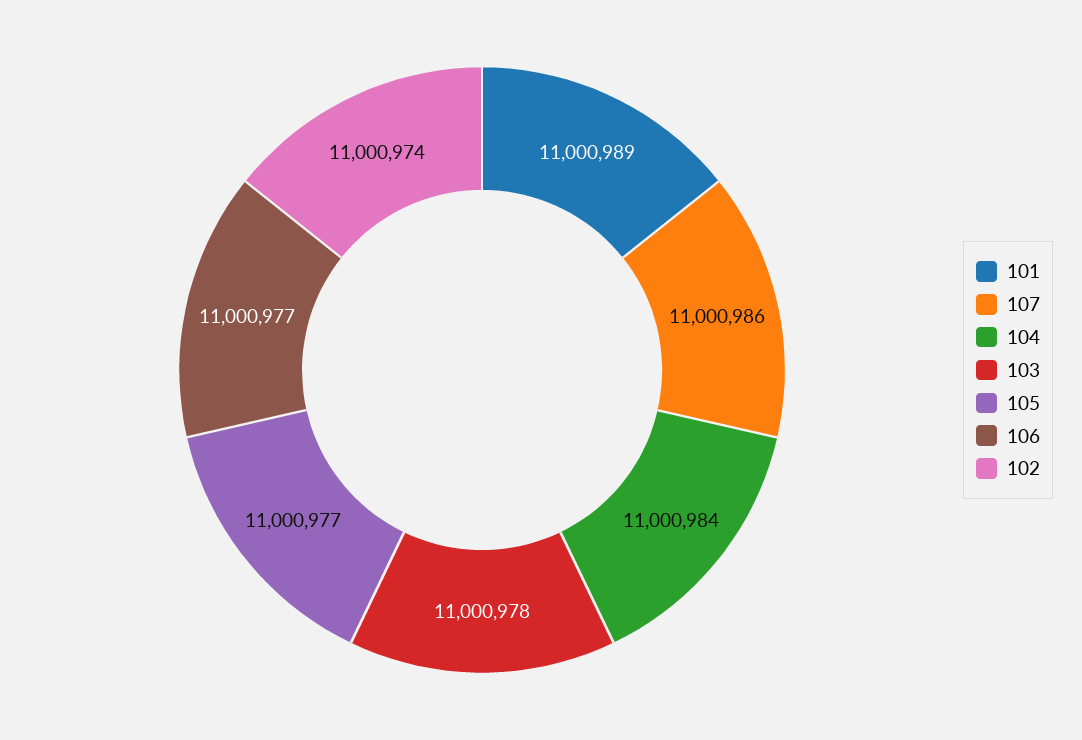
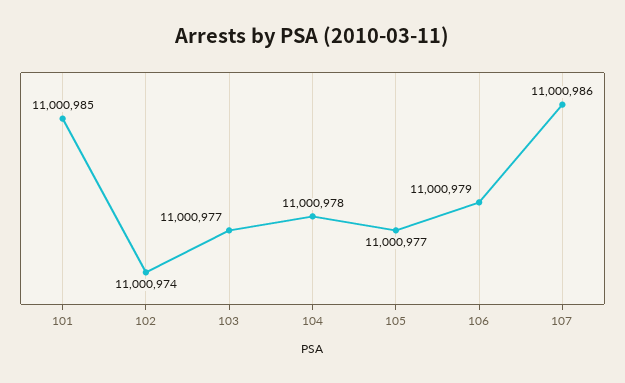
  {
-   "101": 11000989,
+   "101": 11000985,
    "107": 11000986,
-   "104": 11000984,
+   "104": 11000978,
-   "103": 11000978,
+   "103": 11000977,
    "105": 11000977,
-   "106": 11000977,
+   "106": 11000979,
    "102": 11000974
  }

